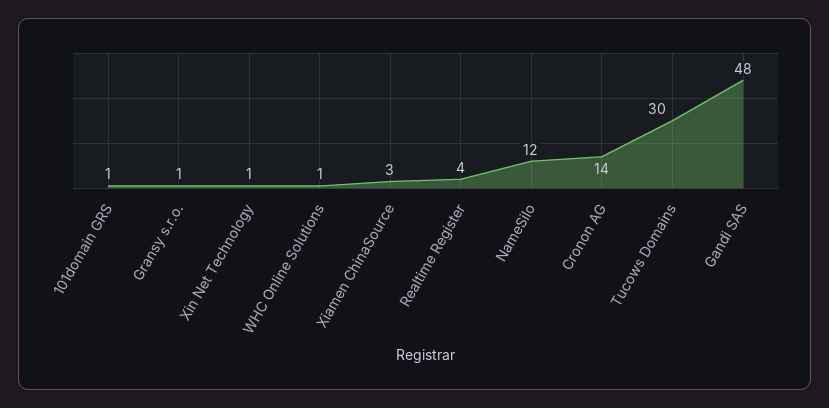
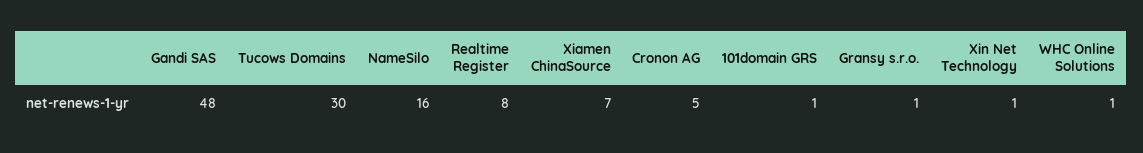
  {
    "101domain GRS": 1,
    "Gransy s.r.o.": 1,
    "Xin Net Technology": 1,
    "WHC Online Solutions": 1,
-   "Xiamen ChinaSource": 3,
+   "Xiamen ChinaSource": 7,
-   "Realtime Register": 4,
+   "Realtime Register": 8,
-   "NameSilo": 12,
+   "NameSilo": 16,
-   "Cronon AG": 14,
+   "Cronon AG": 5,
    "Tucows Domains": 30,
    "Gandi SAS": 48
  }

